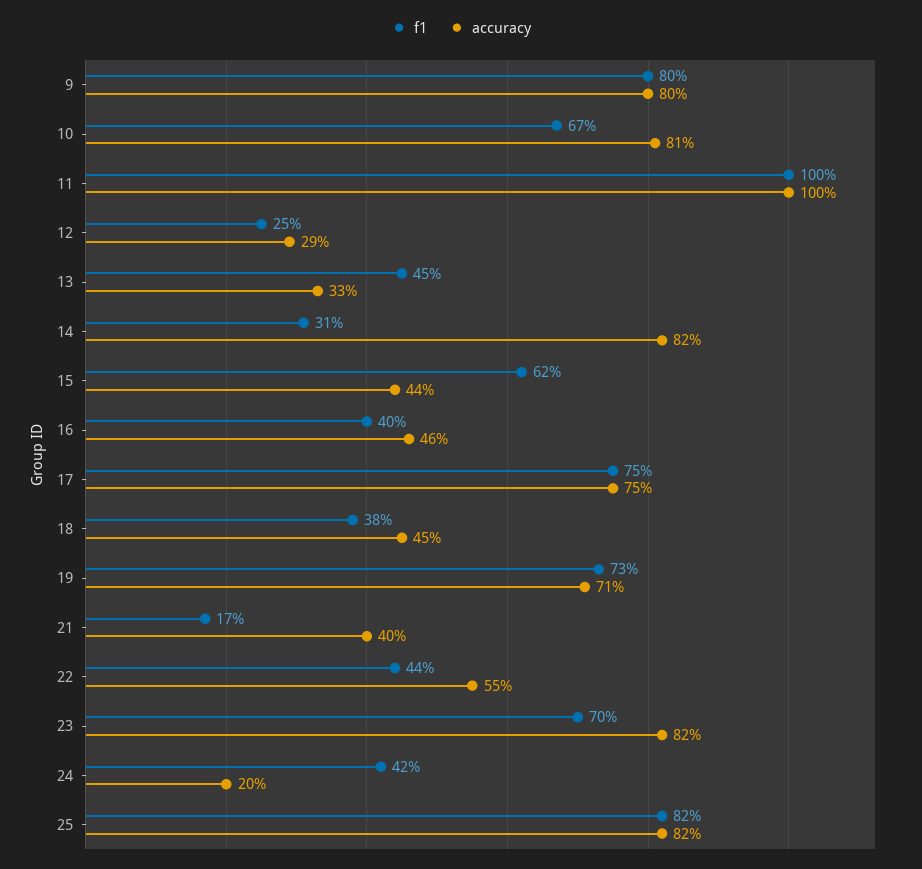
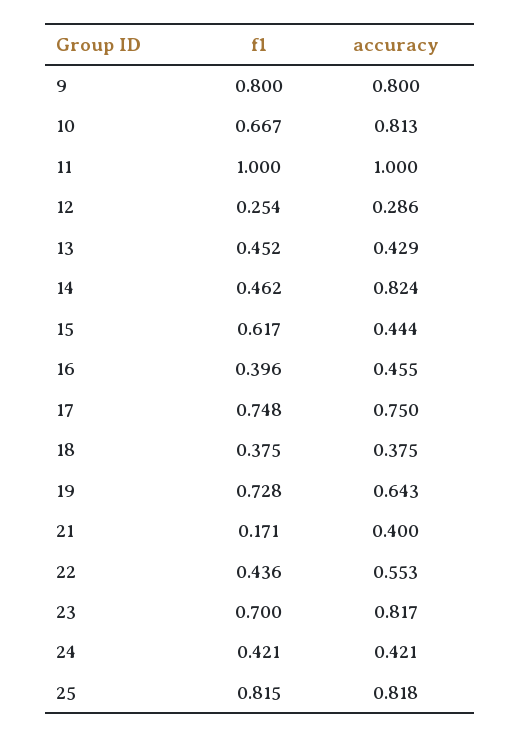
  {
    "f1": {
      "9": 0.8,
      "10": 0.667,
      "11": 1,
      "12": 0.254,
      "13": 0.452,
-     "14": 0.31,
+     "14": 0.462,
      "15": 0.617,
      "16": 0.396,
      "17": 0.748,
      "18": 0.375,
      "19": 0.728,
      "21": 0.171,
      "22": 0.436,
      "23": 0.7,
      "24": 0.421,
      "25": 0.815
    },
    "accuracy": {
      "9": 0.8,
      "10": 0.813,
      "11": 1,
      "12": 0.286,
-     "13": 0.33,
+     "13": 0.429,
      "14": 0.824,
      "15": 0.444,
      "16": 0.455,
      "17": 0.75,
-     "18": 0.45,
+     "18": 0.375,
-     "19": 0.71,
+     "19": 0.643,
      "21": 0.4,
      "22": 0.553,
      "23": 0.817,
-     "24": 0.2,
+     "24": 0.421,
      "25": 0.818
    }
  }

